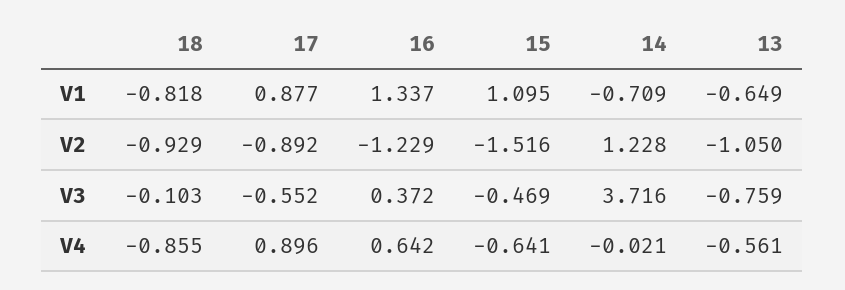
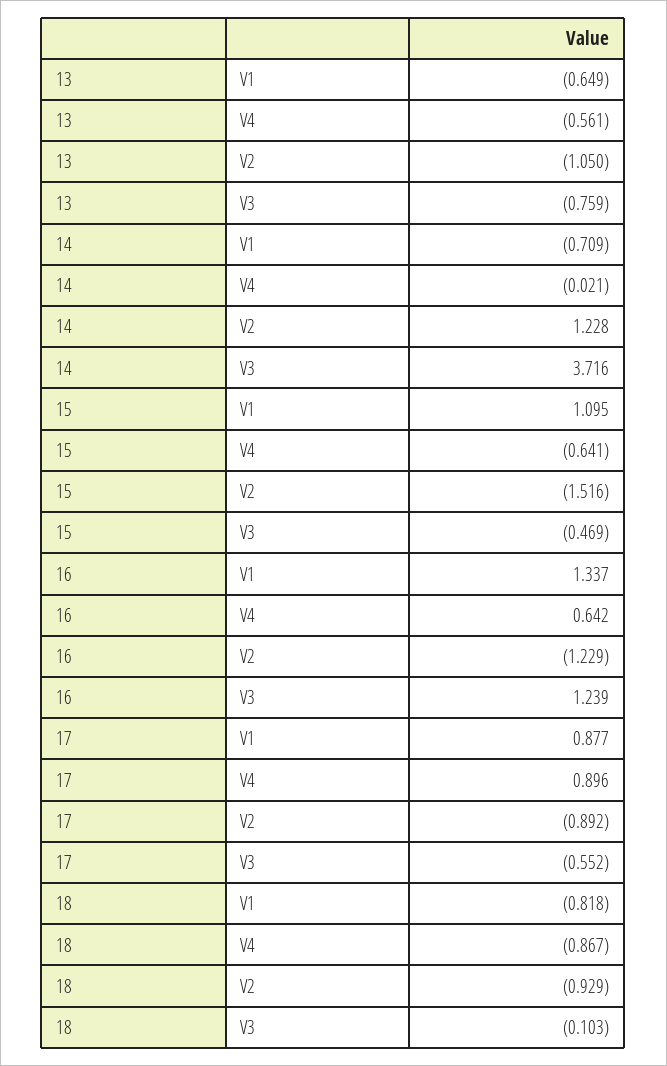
  {
    "18": {
      "V1": -0.818,
      "V2": -0.929,
      "V3": -0.103,
-     "V4": -0.855
+     "V4": -0.867
    },
    "17": {
      "V1": 0.877,
      "V2": -0.892,
      "V3": -0.552,
      "V4": 0.896
    },
    "16": {
      "V1": 1.337,
      "V2": -1.229,
-     "V3": 0.372,
+     "V3": 1.239,
      "V4": 0.642
    },
    "15": {
      "V1": 1.095,
      "V2": -1.516,
      "V3": -0.469,
      "V4": -0.641
    },
    "14": {
      "V1": -0.709,
      "V2": 1.228,
      "V3": 3.716,
      "V4": -0.021
    },
    "13": {
      "V1": -0.649,
      "V2": -1.05,
      "V3": -0.759,
      "V4": -0.561
    }
  }

